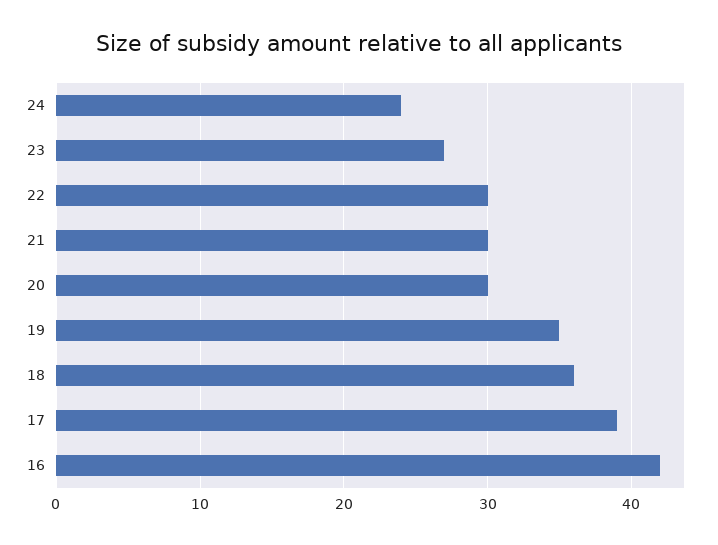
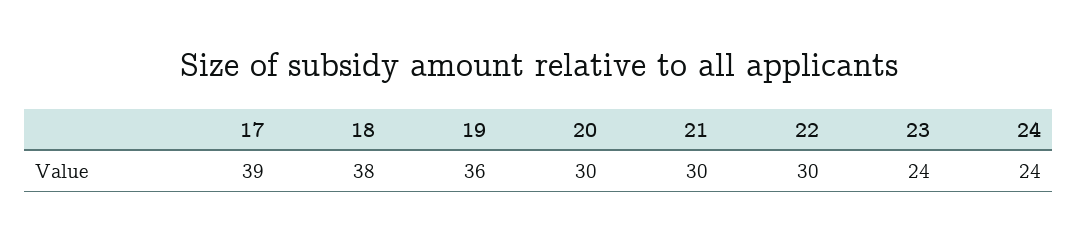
  {
    "24": 24,
-   "23": 27,
+   "23": 24,
    "22": 30,
    "21": 30,
    "20": 30,
-   "19": 35,
+   "19": 36,
-   "18": 36,
+   "18": 38,
-   "17": 39,
+   "17": 39
-   "16": 42
  }

